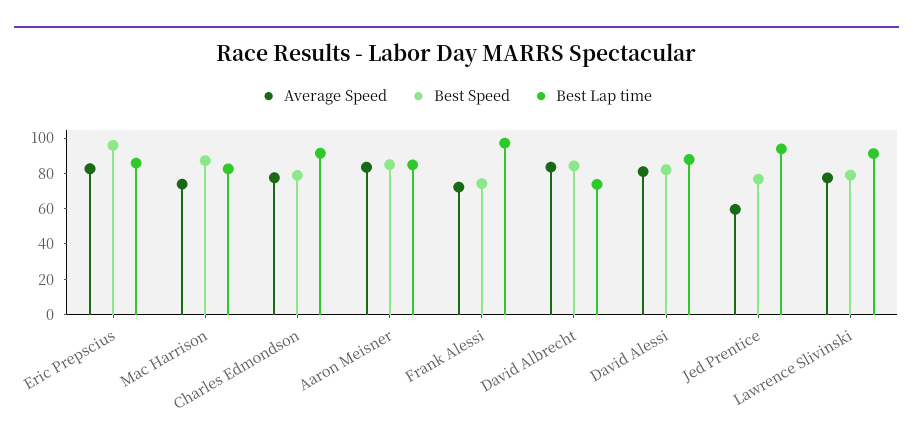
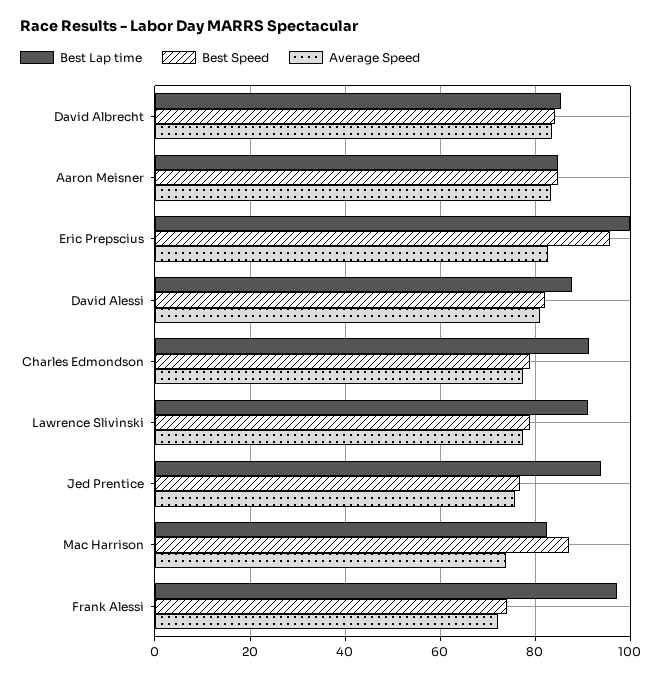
  {
    "Average Speed": {
      "Eric Prepscius": 82,
      "Mac Harrison": 74,
      "Charles Edmondson": 78,
      "Aaron Meisner": 84,
      "Frank Alessi": 72,
      "David Albrecht": 84,
      "David Alessi": 80,
-     "Jed Prentice": 60,
+     "Jed Prentice": 76,
      "Lawrence Slivinski": 78
    },
    "Best Speed": {
      "Eric Prepscius": 96,
      "Mac Harrison": 88,
      "Charles Edmondson": 78,
      "Aaron Meisner": 84,
      "Frank Alessi": 74,
      "David Albrecht": 84,
      "David Alessi": 82,
      "Jed Prentice": 76,
      "Lawrence Slivinski": 78
    },
    "Best Lap time": {
-     "Eric Prepscius": 85,
+     "Eric Prepscius": 100,
      "Mac Harrison": 82,
      "Charles Edmondson": 92,
      "Aaron Meisner": 84,
      "Frank Alessi": 98,
-     "David Albrecht": 75,
+     "David Albrecht": 86,
      "David Alessi": 88,
      "Jed Prentice": 94,
      "Lawrence Slivinski": 92
    }
  }

